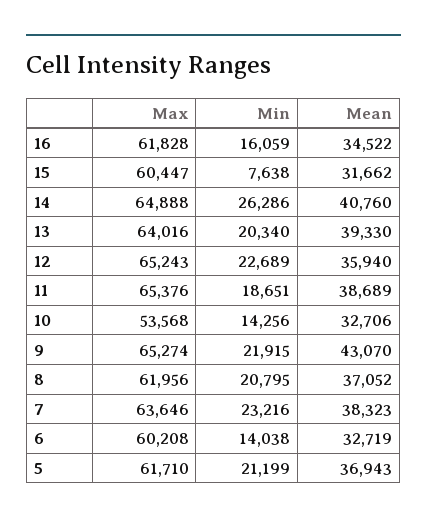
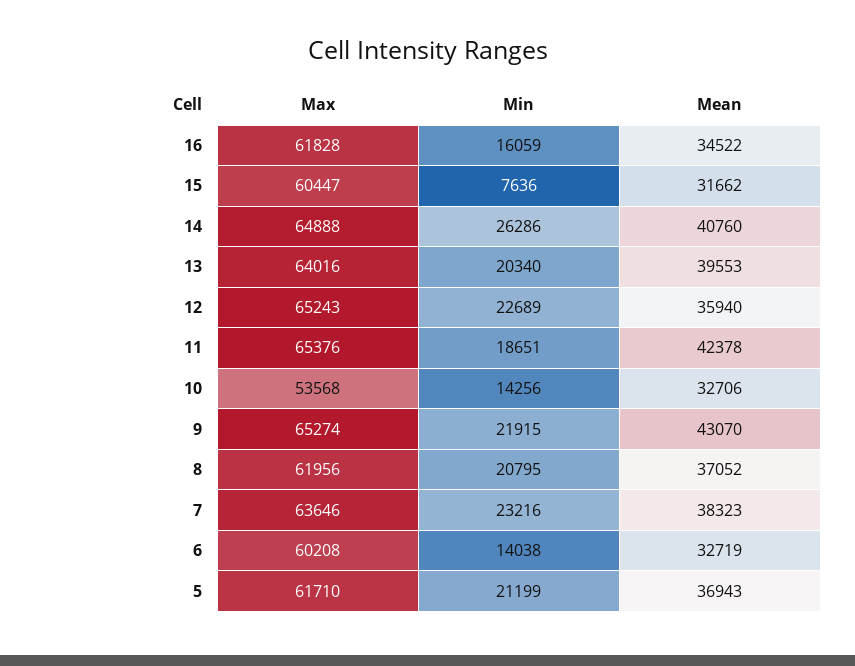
  {
    "Max": {
      "16": 61828,
      "15": 60447,
      "14": 64888,
      "13": 64016,
      "12": 65243,
      "11": 65376,
      "10": 53568,
      "9": 65274,
      "8": 61956,
      "7": 63646,
      "6": 60208,
      "5": 61710
    },
    "Min": {
      "16": 16059,
-     "15": 7638,
+     "15": 7636,
      "14": 26286,
      "13": 20340,
      "12": 22689,
      "11": 18651,
      "10": 14256,
      "9": 21915,
      "8": 20795,
      "7": 23216,
      "6": 14038,
      "5": 21199
    },
    "Mean": {
      "16": 34522,
      "15": 31662,
      "14": 40760,
-     "13": 39330,
+     "13": 39553,
      "12": 35940,
-     "11": 38689,
+     "11": 42378,
      "10": 32706,
      "9": 43070,
      "8": 37052,
      "7": 38323,
      "6": 32719,
      "5": 36943
    }
  }

